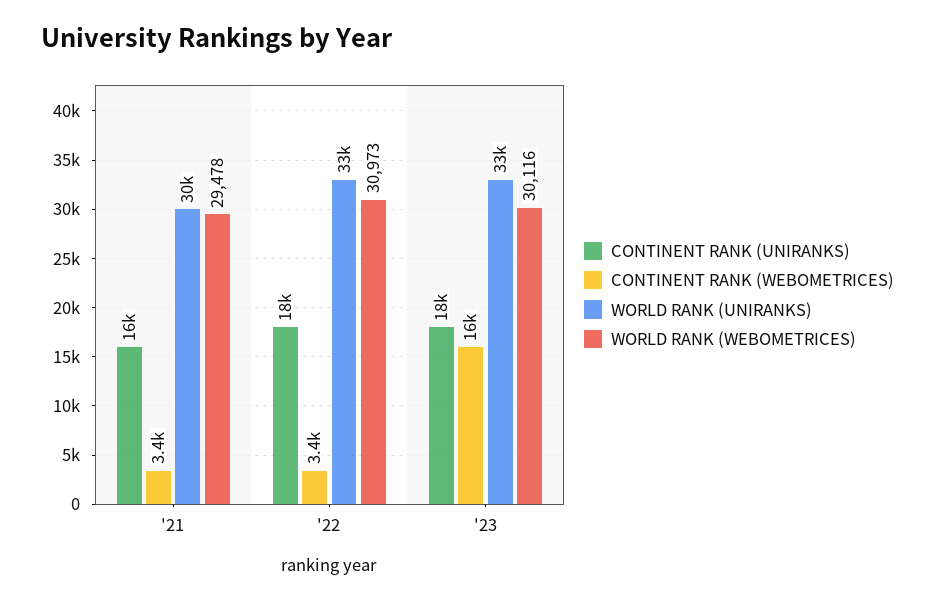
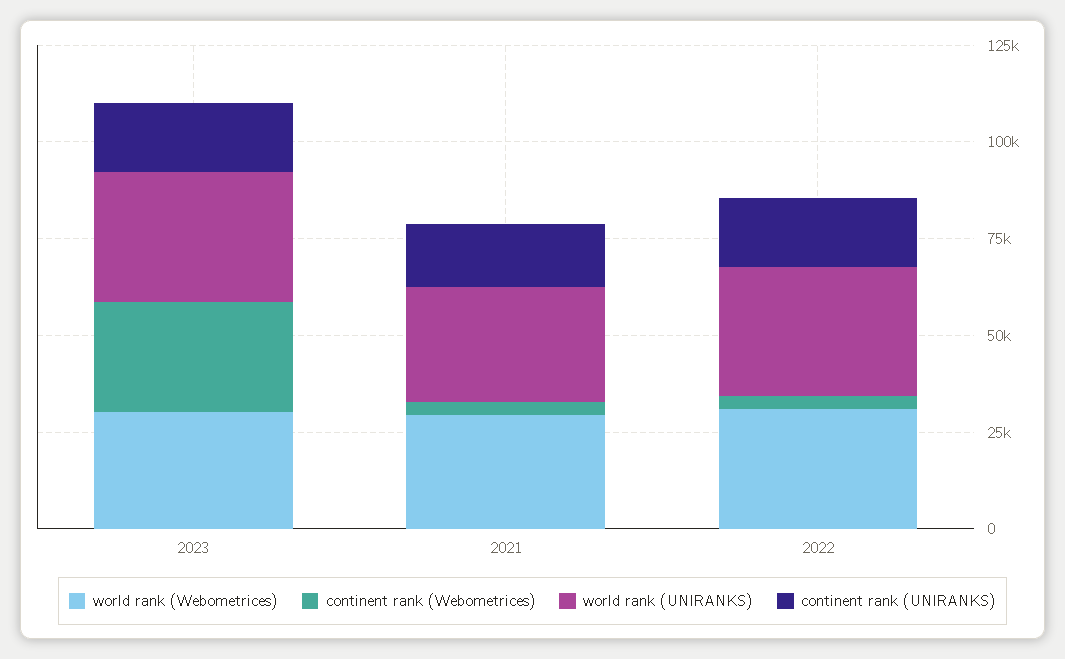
  {
    "CONTINENT RANK (UNIRANKS)": {
      "'21": 16000,
      "'22": 18000,
      "'23": 18000
    },
    "CONTINENT RANK (WEBOMETRICES)": {
      "'21": 3400,
      "'22": 3400,
-     "'23": 16000
+     "'23": 30000
    },
    "WORLD RANK (UNIRANKS)": {
      "'21": 30000,
      "'22": 33000,
      "'23": 33000
    },
    "WORLD RANK (WEBOMETRICES)": {
      "'21": 29478,
      "'22": 30973,
      "'23": 30116
    }
  }

